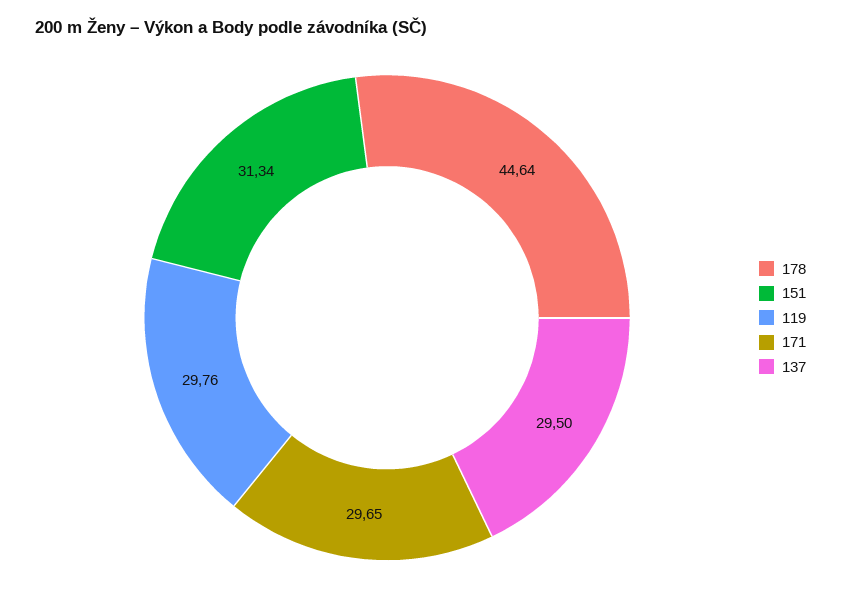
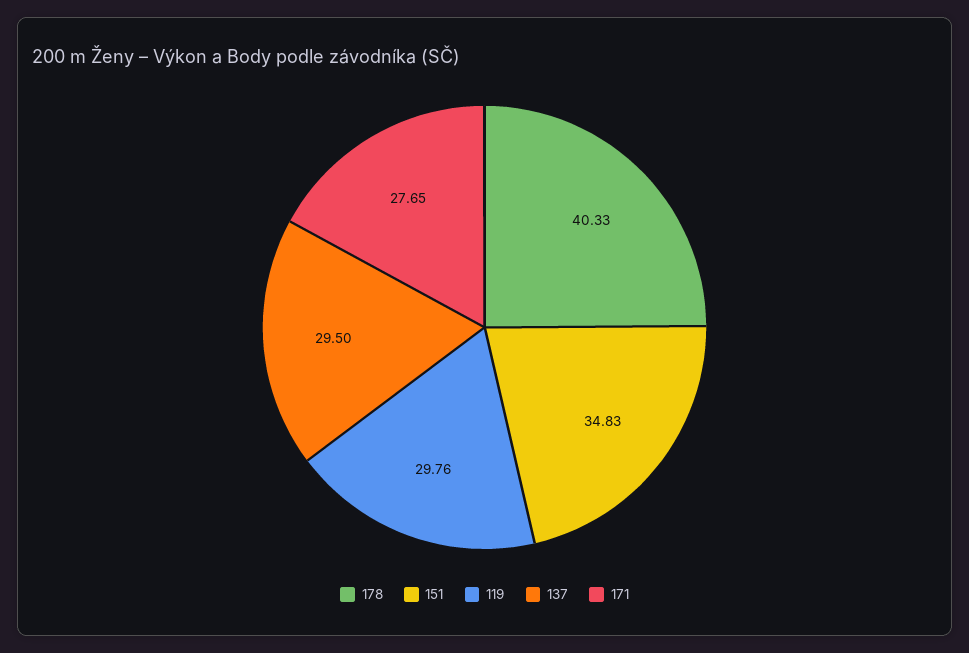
  {
-   "178": 44.64,
+   "178": 40.33,
-   "151": 31.34,
+   "151": 34.83,
    "119": 29.76,
-   "171": 29.65,
+   "171": 27.65,
    "137": 29.5
  }

